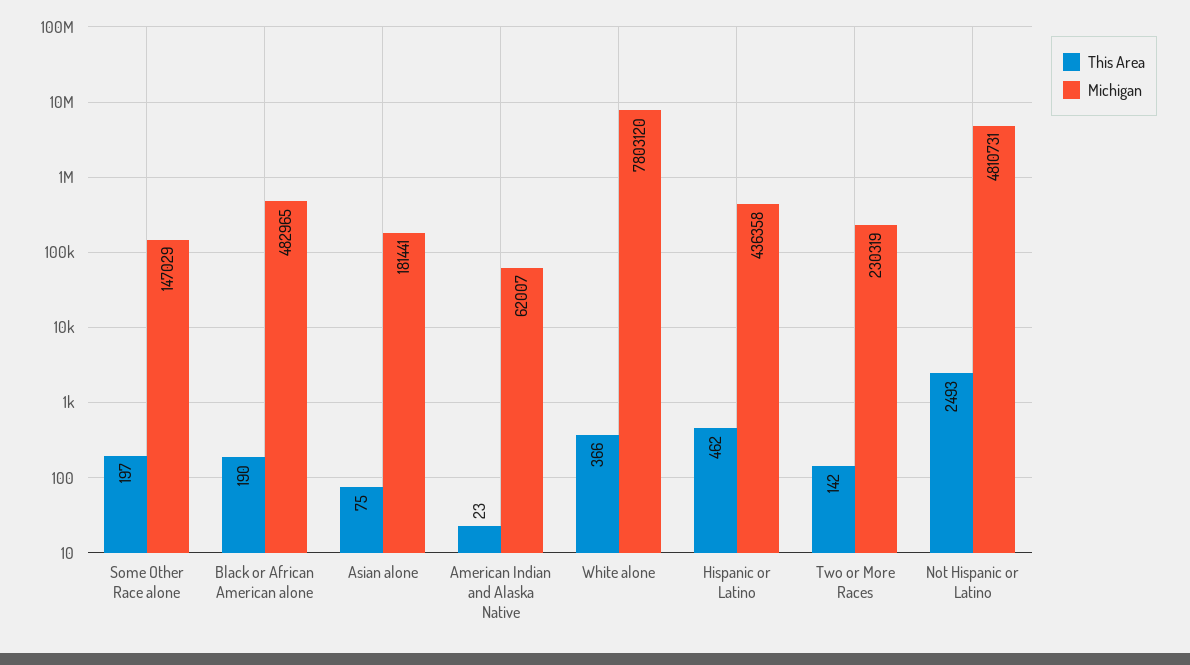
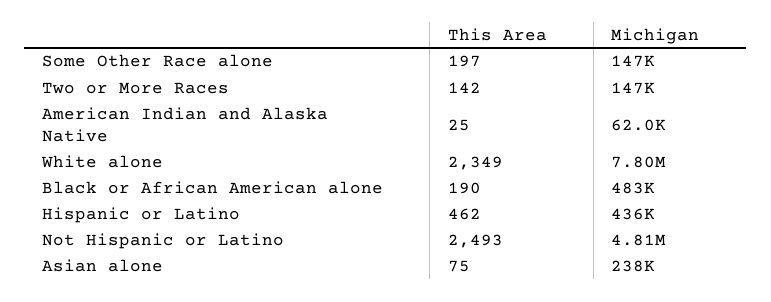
  {
    "This Area": {
      "Some Other Race alone": 197,
      "Black or African American alone": 190,
      "Asian alone": 75,
-     "American Indian and Alaska Native": 23,
+     "American Indian and Alaska Native": 25,
-     "White alone": 366,
+     "White alone": 2349,
      "Hispanic or Latino": 462,
      "Two or More Races": 142,
      "Not Hispanic or Latino": 2493
    },
    "Michigan": {
      "Some Other Race alone": 147029,
      "Black or African American alone": 482965,
-     "Asian alone": 181441,
+     "Asian alone": 238000,
      "American Indian and Alaska Native": 62007,
      "White alone": 7803120,
      "Hispanic or Latino": 436358,
-     "Two or More Races": 230319,
+     "Two or More Races": 147000,
      "Not Hispanic or Latino": 4810731
    }
  }

